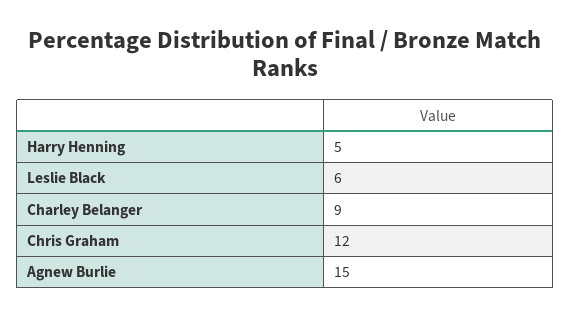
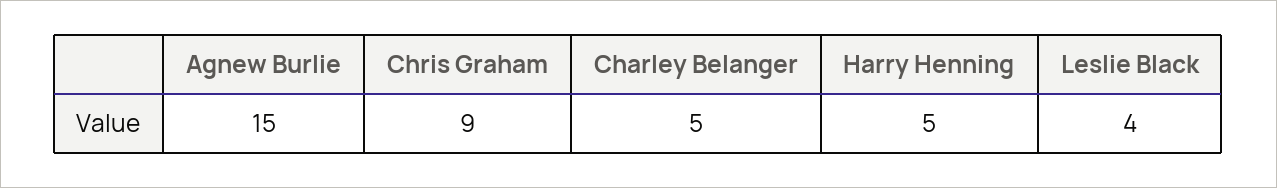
  {
    "Harry Henning": 5,
-   "Leslie Black": 6,
+   "Leslie Black": 4,
-   "Charley Belanger": 9,
+   "Charley Belanger": 5,
-   "Chris Graham": 12,
+   "Chris Graham": 9,
    "Agnew Burlie": 15
  }

